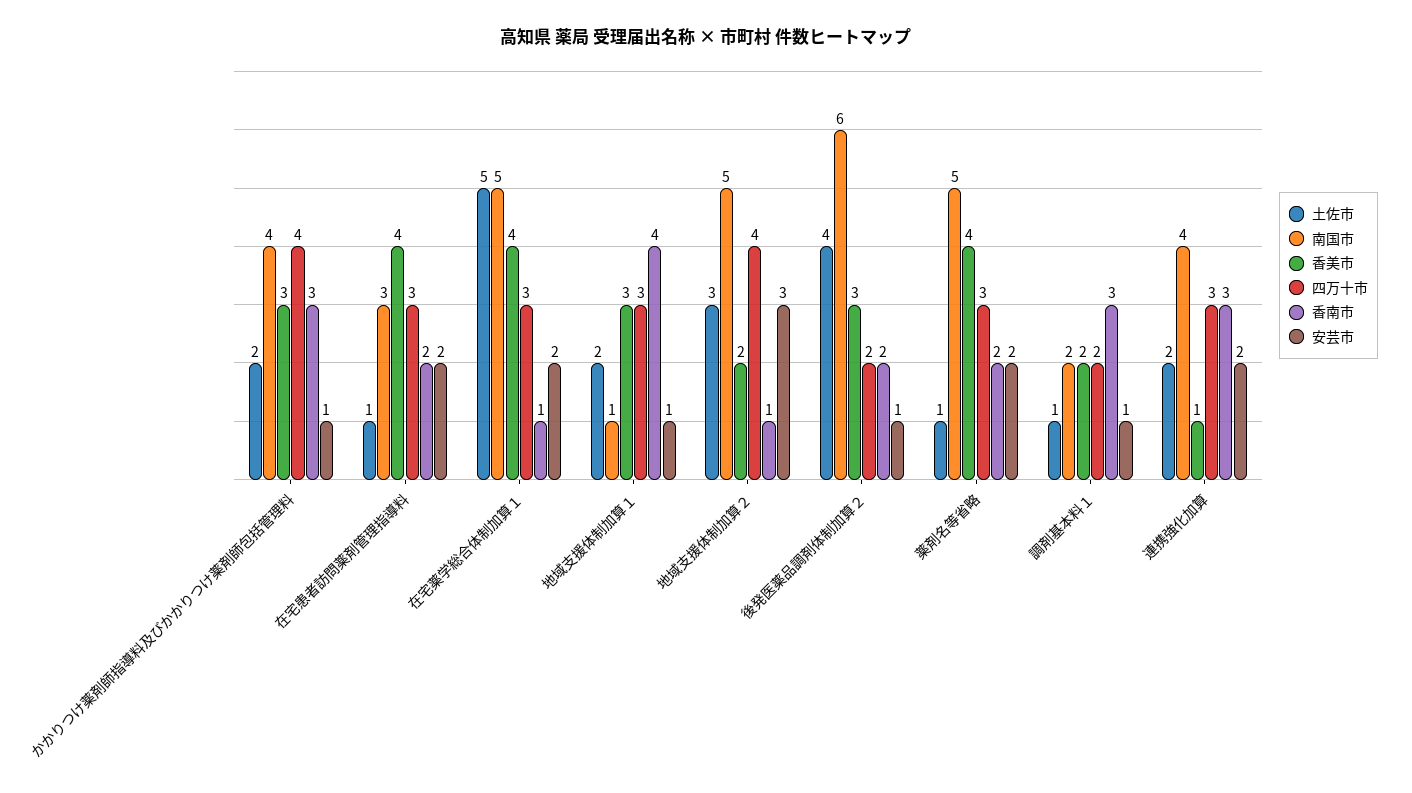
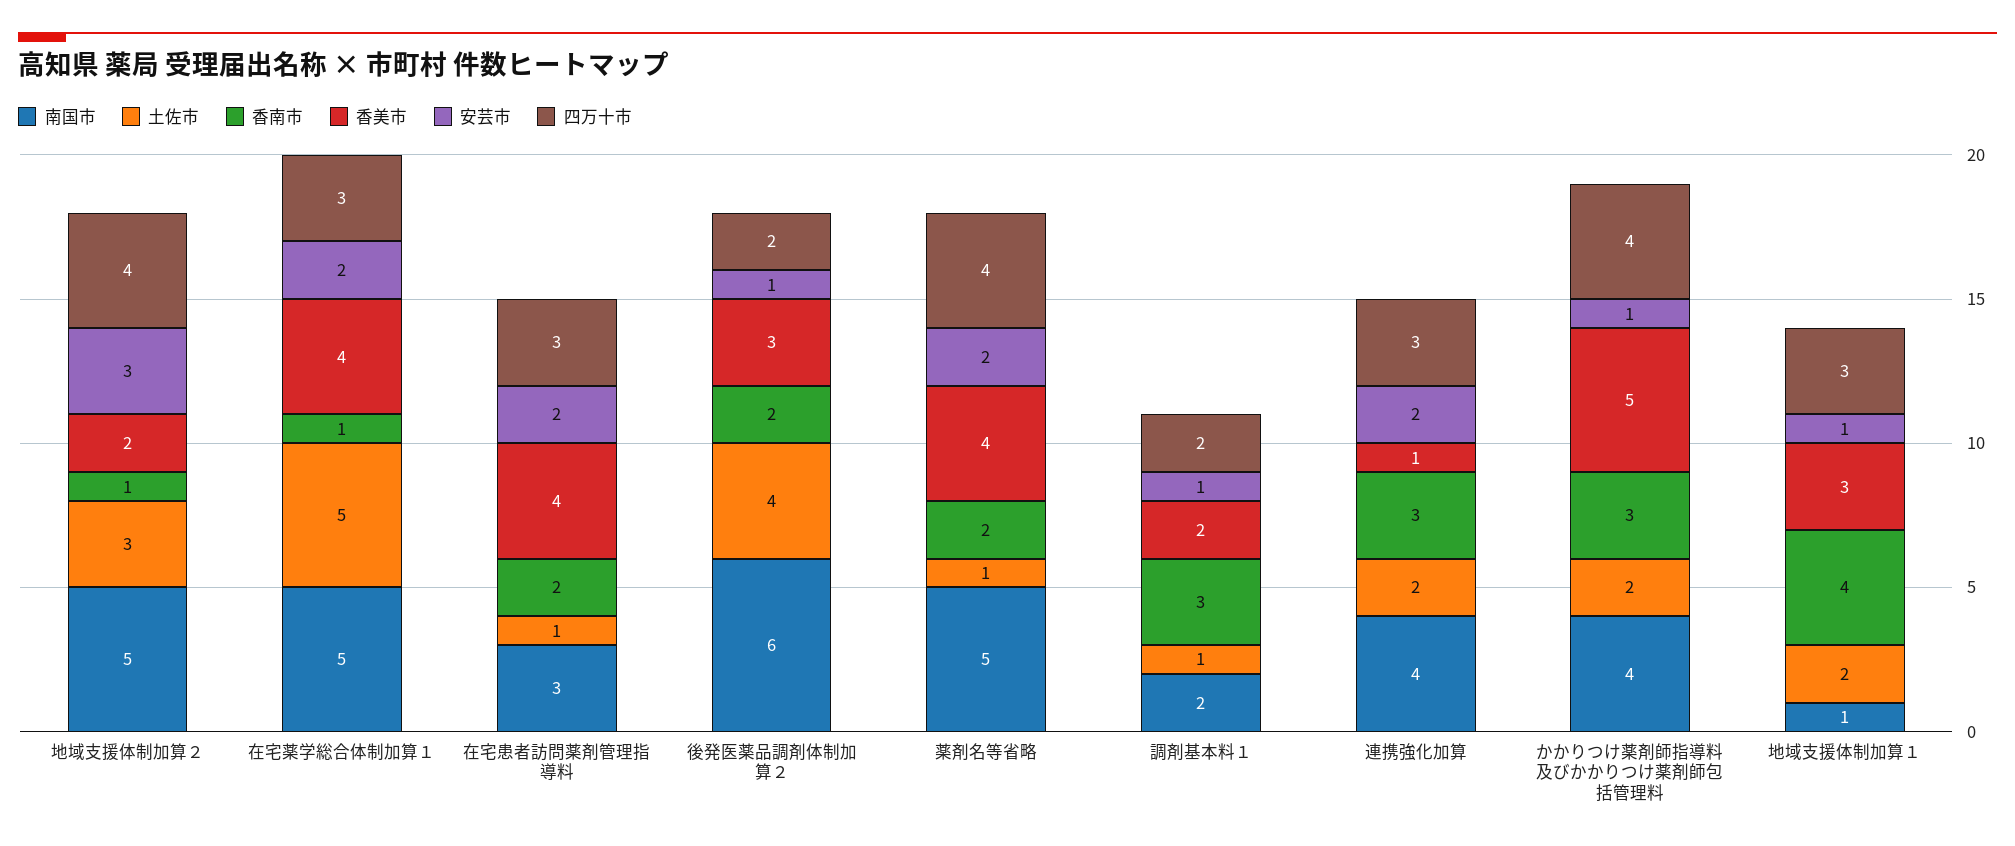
  {
    "土佐市": {
      "かかりつけ薬剤師指導料及びかかりつけ薬剤師包括管理料": 2,
      "在宅患者訪問薬剤管理指導料": 1,
      "在宅薬学総合体制加算１": 5,
      "地域支援体制加算１": 2,
      "地域支援体制加算２": 3,
      "後発医薬品調剤体制加算２": 4,
      "薬剤名等省略": 1,
      "調剤基本料１": 1,
      "連携強化加算": 2
    },
    "南国市": {
      "かかりつけ薬剤師指導料及びかかりつけ薬剤師包括管理料": 4,
      "在宅患者訪問薬剤管理指導料": 3,
      "在宅薬学総合体制加算１": 5,
      "地域支援体制加算１": 1,
      "地域支援体制加算２": 5,
      "後発医薬品調剤体制加算２": 6,
      "薬剤名等省略": 5,
      "調剤基本料１": 2,
      "連携強化加算": 4
    },
    "香美市": {
-     "かかりつけ薬剤師指導料及びかかりつけ薬剤師包括管理料": 3,
+     "かかりつけ薬剤師指導料及びかかりつけ薬剤師包括管理料": 5,
      "在宅患者訪問薬剤管理指導料": 4,
      "在宅薬学総合体制加算１": 4,
      "地域支援体制加算１": 3,
      "地域支援体制加算２": 2,
      "後発医薬品調剤体制加算２": 3,
      "薬剤名等省略": 4,
      "調剤基本料１": 2,
      "連携強化加算": 1
    },
    "四万十市": {
      "かかりつけ薬剤師指導料及びかかりつけ薬剤師包括管理料": 4,
      "在宅患者訪問薬剤管理指導料": 3,
      "在宅薬学総合体制加算１": 3,
      "地域支援体制加算１": 3,
      "地域支援体制加算２": 4,
      "後発医薬品調剤体制加算２": 2,
-     "薬剤名等省略": 3,
+     "薬剤名等省略": 4,
      "調剤基本料１": 2,
      "連携強化加算": 3
    },
    "香南市": {
      "かかりつけ薬剤師指導料及びかかりつけ薬剤師包括管理料": 3,
      "在宅患者訪問薬剤管理指導料": 2,
      "在宅薬学総合体制加算１": 1,
      "地域支援体制加算１": 4,
      "地域支援体制加算２": 1,
      "後発医薬品調剤体制加算２": 2,
      "薬剤名等省略": 2,
      "調剤基本料１": 3,
      "連携強化加算": 3
    },
    "安芸市": {
      "かかりつけ薬剤師指導料及びかかりつけ薬剤師包括管理料": 1,
      "在宅患者訪問薬剤管理指導料": 2,
      "在宅薬学総合体制加算１": 2,
      "地域支援体制加算１": 1,
      "地域支援体制加算２": 3,
      "後発医薬品調剤体制加算２": 1,
      "薬剤名等省略": 2,
      "調剤基本料１": 1,
      "連携強化加算": 2
    }
  }

